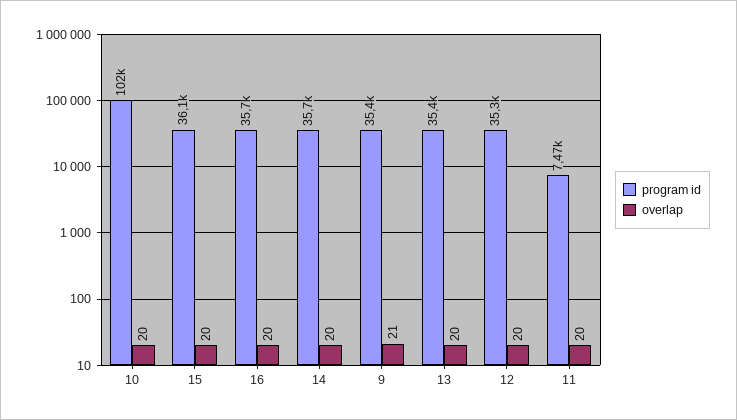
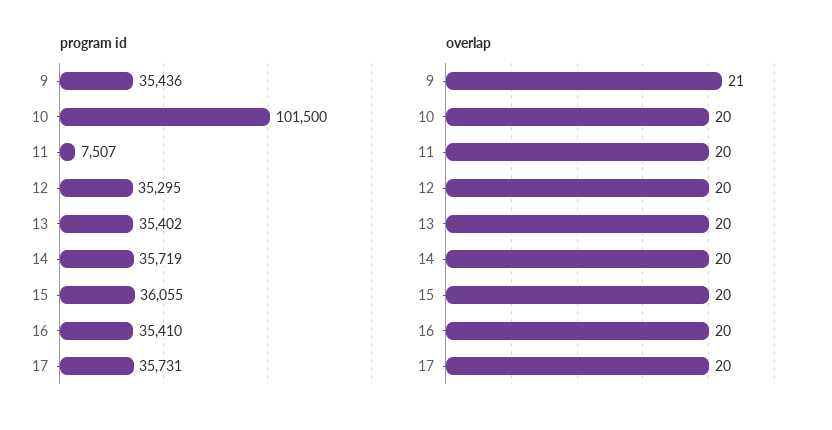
  {
    "program id": {
      "10": 101500,
      "15": 36055,
-     "16": 35700,
+     "16": 35410,
      "14": 35719,
      "9": 35436,
      "13": 35402,
      "12": 35295,
-     "11": 7470
+     "11": 7507,
+     "17": 35731
    },
    "overlap": {
      "10": 20,
      "15": 20,
      "16": 20,
      "14": 20,
      "9": 21,
      "13": 20,
      "12": 20,
-     "11": 20
+     "11": 20,
+     "17": 20
    }
  }

